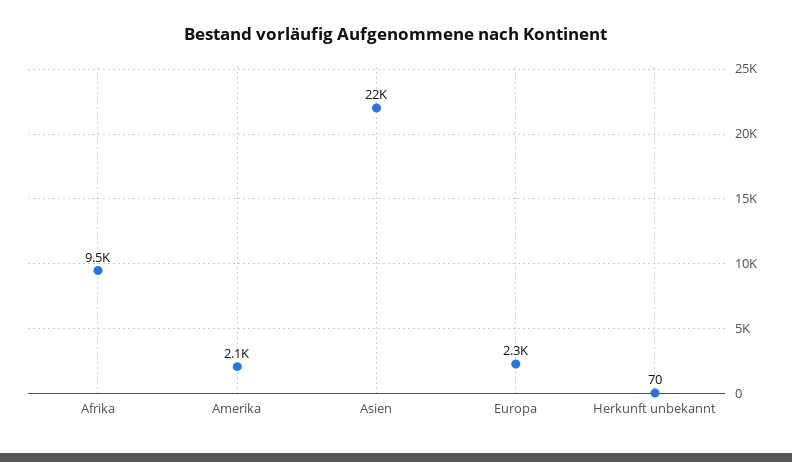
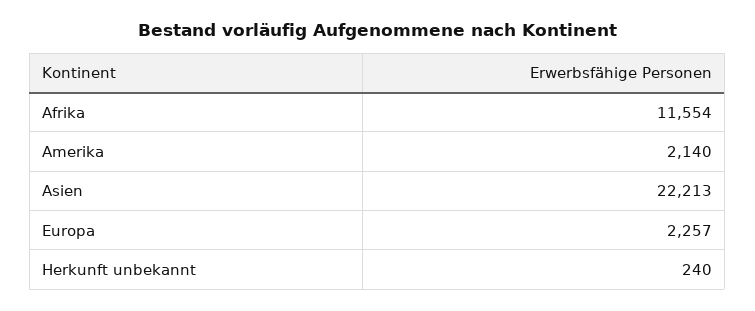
  {
-   "Afrika": 9500,
+   "Afrika": 11554,
    "Amerika": 2140,
    "Asien": 22213,
    "Europa": 2257,
-   "Herkunft unbekannt": 70
+   "Herkunft unbekannt": 240
  }

